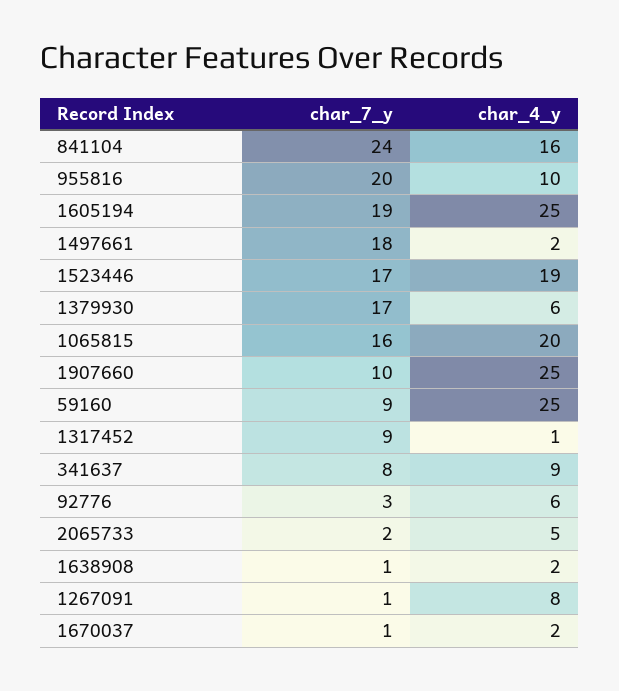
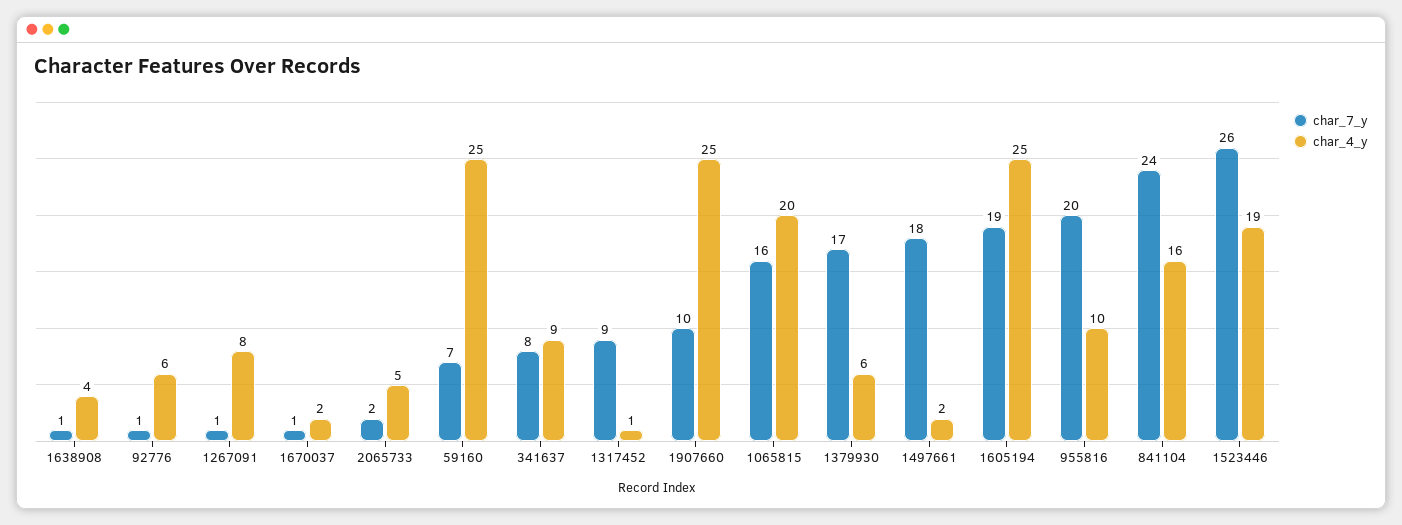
  {
    "char_7_y": {
      "841104": 24,
      "955816": 20,
      "1605194": 19,
      "1497661": 18,
-     "1523446": 17,
+     "1523446": 26,
      "1379930": 17,
      "1065815": 16,
      "1907660": 10,
-     "59160": 9,
+     "59160": 7,
      "1317452": 9,
      "341637": 8,
-     "92776": 3,
+     "92776": 1,
      "2065733": 2,
      "1638908": 1,
      "1267091": 1,
      "1670037": 1
    },
    "char_4_y": {
      "841104": 16,
      "955816": 10,
      "1605194": 25,
      "1497661": 2,
      "1523446": 19,
      "1379930": 6,
      "1065815": 20,
      "1907660": 25,
      "59160": 25,
      "1317452": 1,
      "341637": 9,
      "92776": 6,
      "2065733": 5,
-     "1638908": 2,
+     "1638908": 4,
      "1267091": 8,
      "1670037": 2
    }
  }

